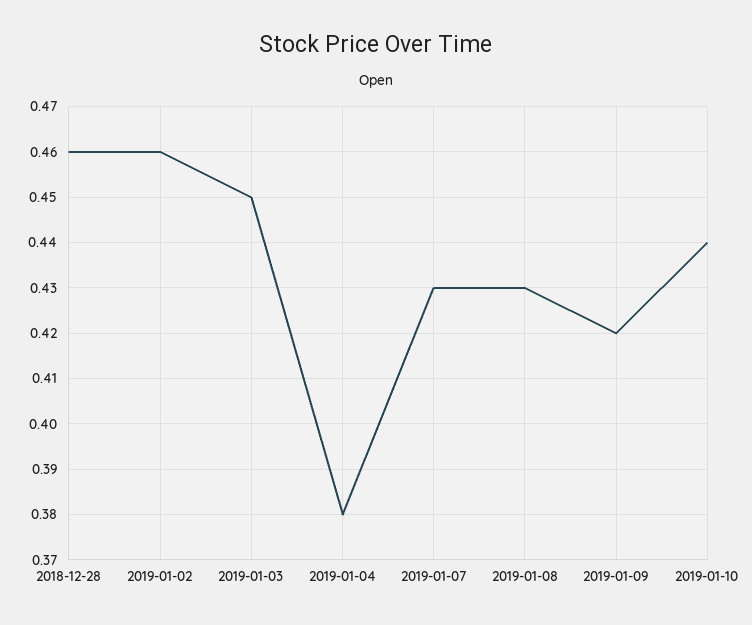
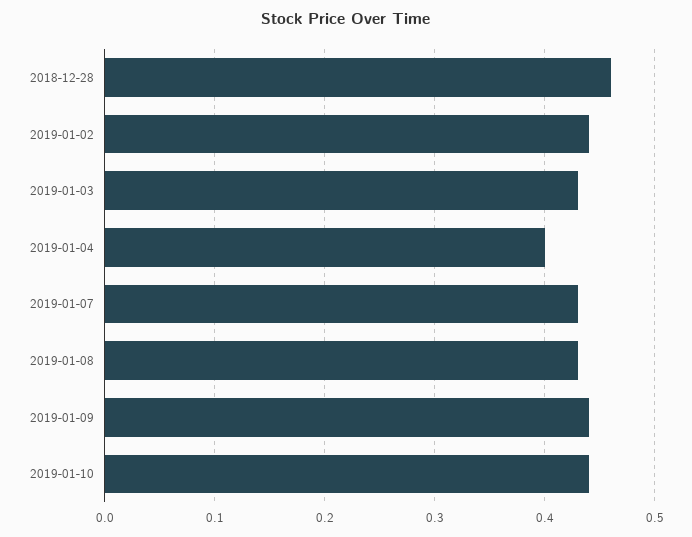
  {
    "2018-12-28": 0.46,
-   "2019-01-02": 0.46,
+   "2019-01-02": 0.44,
-   "2019-01-03": 0.45,
+   "2019-01-03": 0.43,
-   "2019-01-04": 0.38,
+   "2019-01-04": 0.4,
    "2019-01-07": 0.43,
    "2019-01-08": 0.43,
-   "2019-01-09": 0.42,
+   "2019-01-09": 0.44,
    "2019-01-10": 0.44
  }

